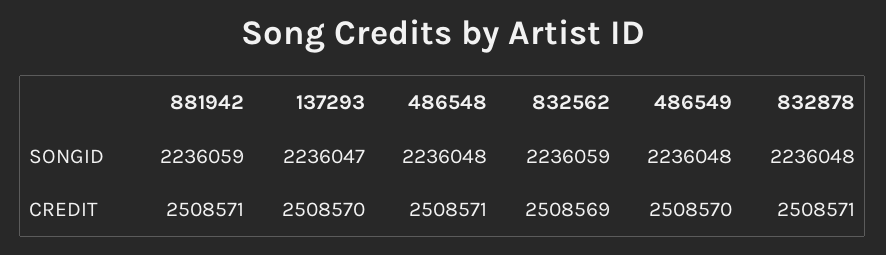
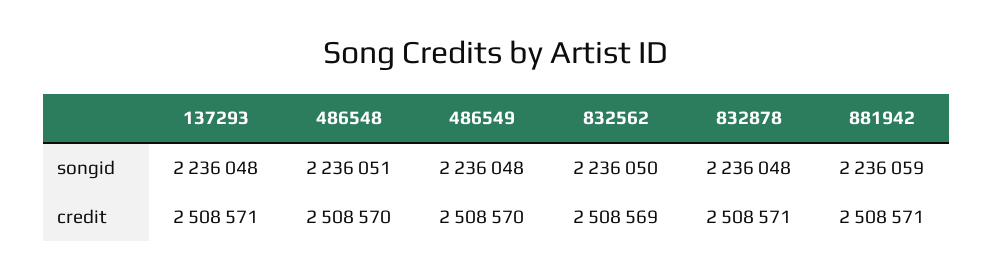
  {
    "881942": {
      "SONGID": 2236059,
      "CREDIT": 2508571
    },
    "137293": {
-     "SONGID": 2236047,
+     "SONGID": 2236048,
-     "CREDIT": 2508570
+     "CREDIT": 2508571
    },
    "486548": {
-     "SONGID": 2236048,
+     "SONGID": 2236051,
-     "CREDIT": 2508571
+     "CREDIT": 2508570
    },
    "832562": {
-     "SONGID": 2236059,
+     "SONGID": 2236050,
      "CREDIT": 2508569
    },
    "486549": {
      "SONGID": 2236048,
      "CREDIT": 2508570
    },
    "832878": {
      "SONGID": 2236048,
      "CREDIT": 2508571
    }
  }

